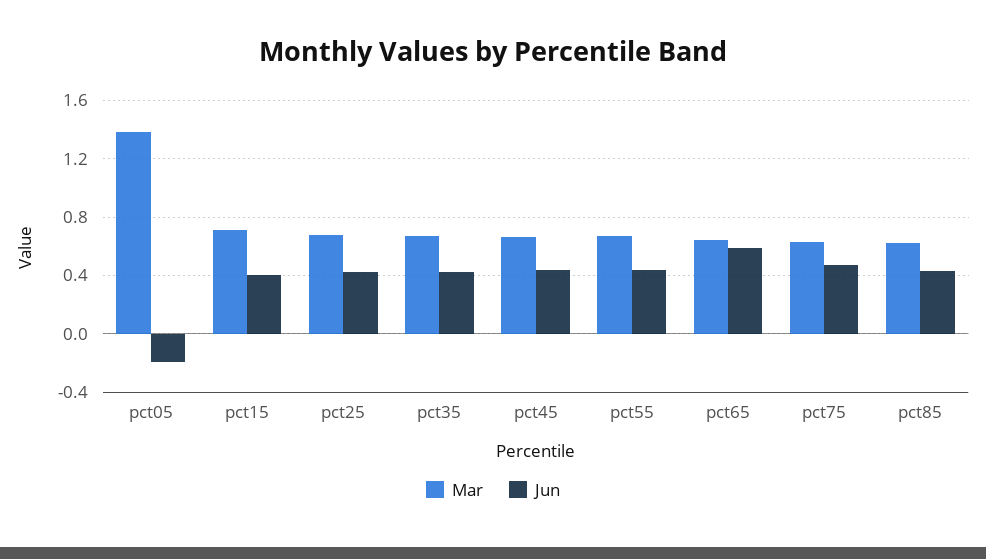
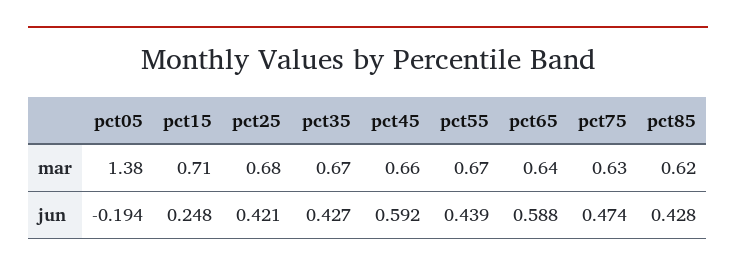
  {
    "Mar": {
      "pct05": 1.38,
      "pct15": 0.71,
      "pct25": 0.68,
      "pct35": 0.67,
      "pct45": 0.66,
      "pct55": 0.67,
      "pct65": 0.64,
      "pct75": 0.63,
      "pct85": 0.62
    },
    "Jun": {
      "pct05": -0.194,
-     "pct15": 0.4,
+     "pct15": 0.248,
      "pct25": 0.421,
      "pct35": 0.427,
-     "pct45": 0.45,
+     "pct45": 0.592,
      "pct55": 0.439,
      "pct65": 0.588,
      "pct75": 0.474,
      "pct85": 0.428
    }
  }

